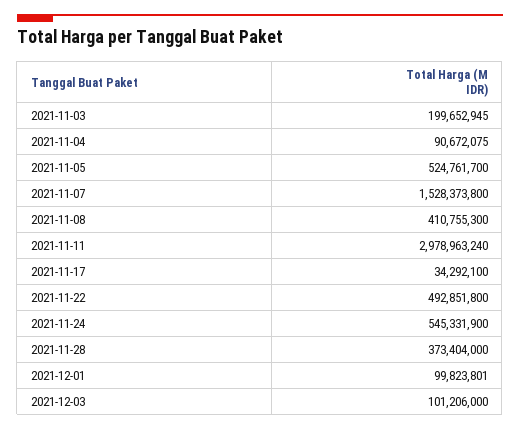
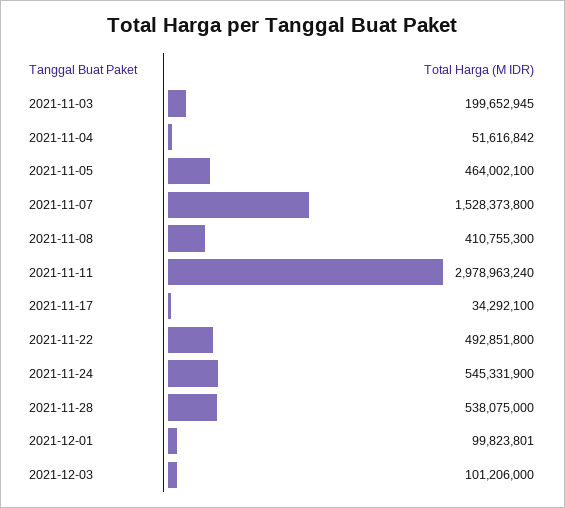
  {
    "2021-11-03": 199652945,
-   "2021-11-04": 90672075,
+   "2021-11-04": 51616842,
-   "2021-11-05": 524761700,
+   "2021-11-05": 464002100,
    "2021-11-07": 1528373800,
    "2021-11-08": 410755300,
    "2021-11-11": 2978963240,
    "2021-11-17": 34292100,
    "2021-11-22": 492851800,
    "2021-11-24": 545331900,
-   "2021-11-28": 373404000,
+   "2021-11-28": 538075000,
    "2021-12-01": 99823801,
    "2021-12-03": 101206000
  }

